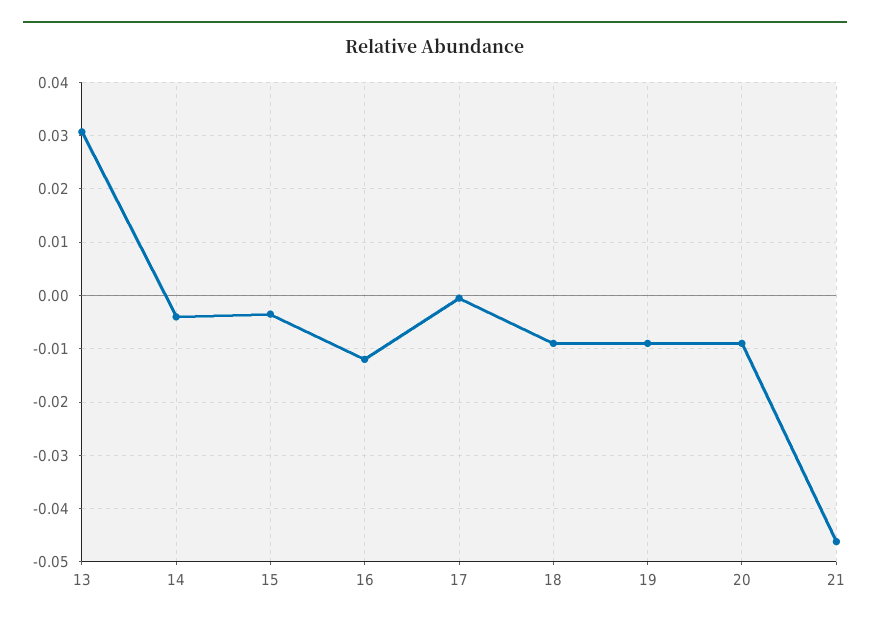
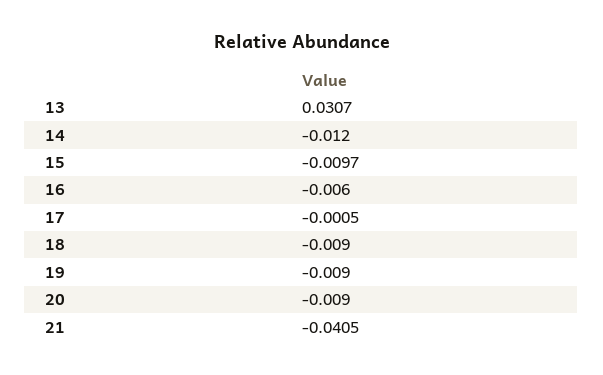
  {
    "13": 0.0307,
-   "14": -0.004,
+   "14": -0.012,
-   "15": -0.004,
+   "15": -0.0097,
-   "16": -0.012,
+   "16": -0.006,
    "17": -0.0005,
    "18": -0.009,
    "19": -0.009,
    "20": -0.009,
-   "21": -0.046
+   "21": -0.0405
  }

